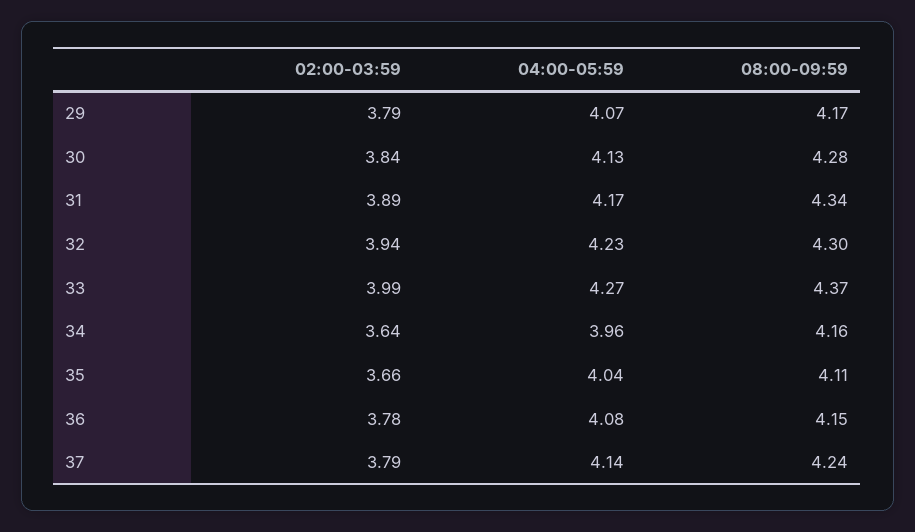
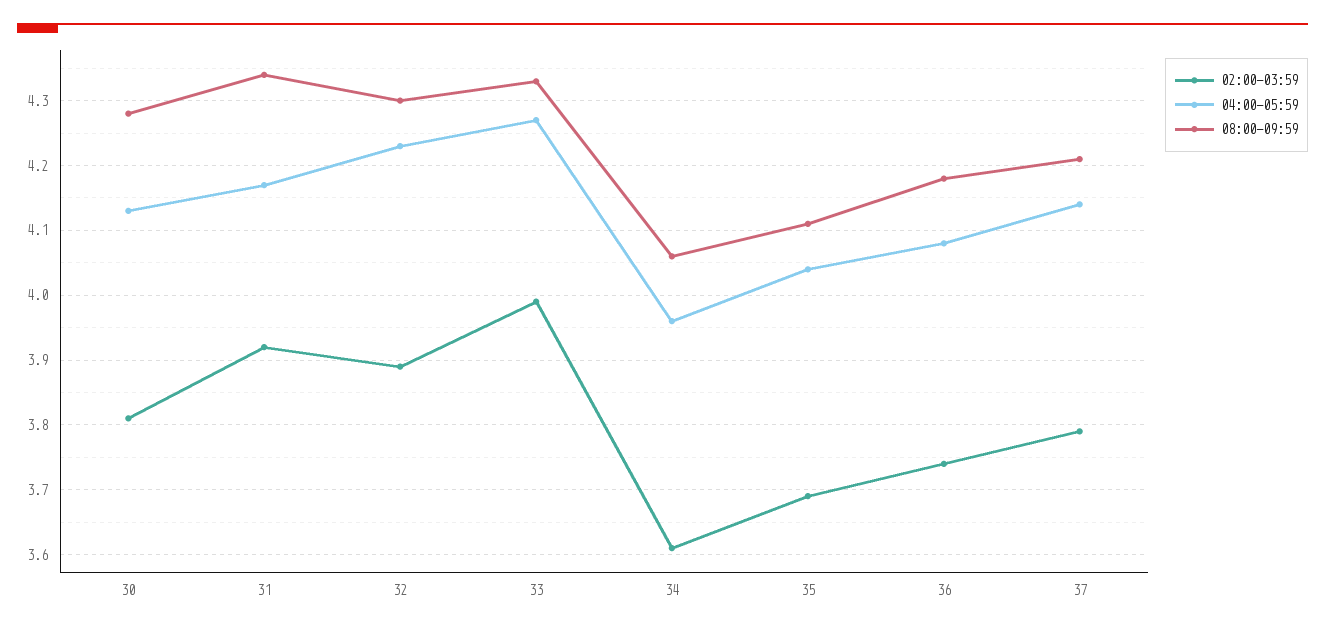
  {
    "02:00-03:59": {
-     "29": 3.79,
-     "30": 3.84,
+     "30": 3.81,
-     "31": 3.89,
+     "31": 3.92,
-     "32": 3.94,
+     "32": 3.89,
      "33": 3.99,
-     "34": 3.64,
+     "34": 3.61,
-     "35": 3.66,
+     "35": 3.69,
-     "36": 3.78,
+     "36": 3.74,
      "37": 3.79
    },
    "04:00-05:59": {
-     "29": 4.07,
      "30": 4.13,
      "31": 4.17,
      "32": 4.23,
      "33": 4.27,
      "34": 3.96,
      "35": 4.04,
      "36": 4.08,
      "37": 4.14
    },
    "08:00-09:59": {
-     "29": 4.17,
      "30": 4.28,
      "31": 4.34,
      "32": 4.3,
-     "33": 4.37,
+     "33": 4.33,
-     "34": 4.16,
+     "34": 4.06,
      "35": 4.11,
-     "36": 4.15,
+     "36": 4.18,
-     "37": 4.24
+     "37": 4.21
    }
  }

